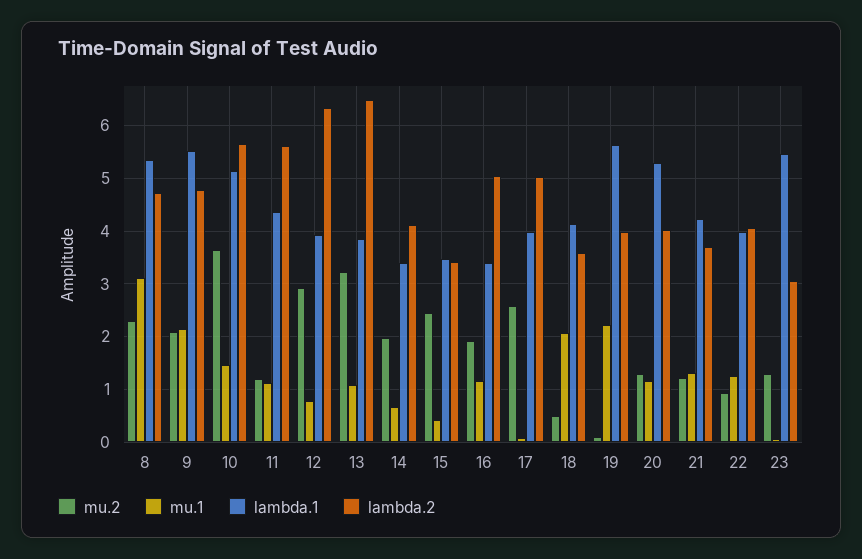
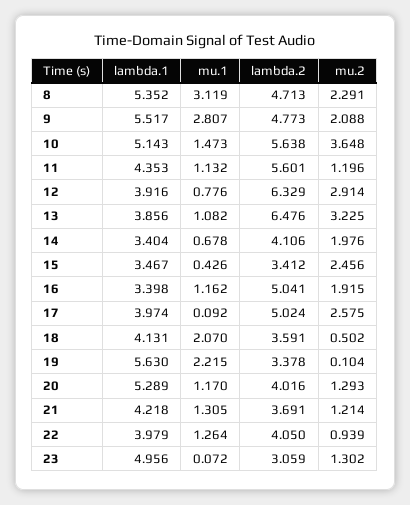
  {
    "mu.2": {
      "8": 2.291,
      "9": 2.088,
      "10": 3.648,
      "11": 1.196,
      "12": 2.914,
      "13": 3.225,
      "14": 1.976,
      "15": 2.456,
      "16": 1.915,
      "17": 2.575,
      "18": 0.502,
      "19": 0.104,
      "20": 1.293,
      "21": 1.214,
      "22": 0.939,
      "23": 1.302
    },
    "mu.1": {
      "8": 3.119,
-     "9": 2.2,
+     "9": 2.807,
      "10": 1.473,
      "11": 1.132,
      "12": 0.776,
      "13": 1.082,
      "14": 0.678,
      "15": 0.426,
      "16": 1.162,
      "17": 0.092,
      "18": 2.07,
      "19": 2.215,
      "20": 1.17,
      "21": 1.305,
      "22": 1.264,
      "23": 0.072
    },
    "lambda.1": {
      "8": 5.352,
      "9": 5.517,
      "10": 5.143,
      "11": 4.353,
      "12": 3.916,
      "13": 3.856,
      "14": 3.404,
      "15": 3.467,
      "16": 3.398,
      "17": 3.974,
      "18": 4.131,
      "19": 5.63,
      "20": 5.289,
      "21": 4.218,
      "22": 3.979,
-     "23": 5.4
+     "23": 4.956
    },
    "lambda.2": {
      "8": 4.713,
      "9": 4.773,
      "10": 5.638,
      "11": 5.601,
      "12": 6.329,
      "13": 6.476,
      "14": 4.106,
      "15": 3.412,
      "16": 5.041,
      "17": 5.024,
      "18": 3.591,
-     "19": 4,
+     "19": 3.378,
      "20": 4.016,
      "21": 3.691,
      "22": 4.05,
      "23": 3.059
    }
  }

